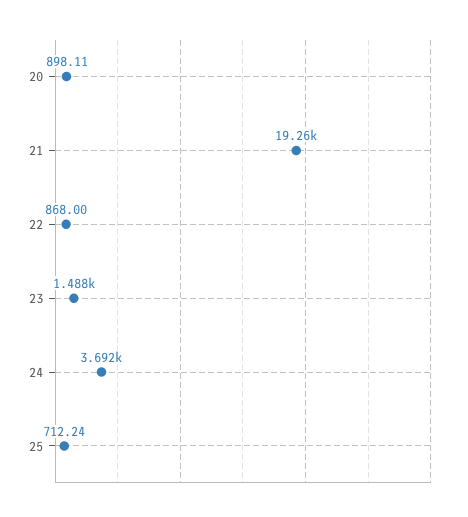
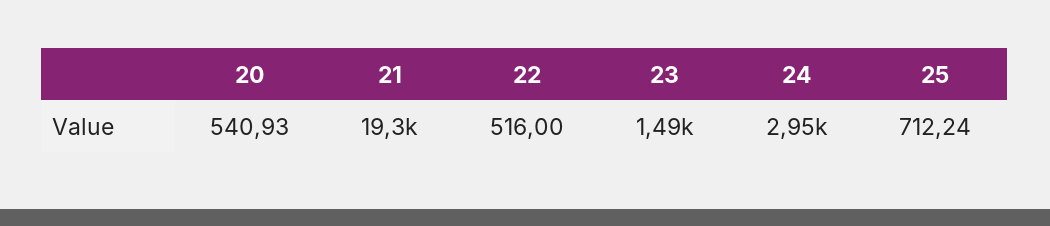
  {
-   "20": 898.11,
+   "20": 540.93,
    "21": 19260,
-   "22": 868,
+   "22": 516,
    "23": 1488,
-   "24": 3692,
+   "24": 2950,
    "25": 712.24
  }

